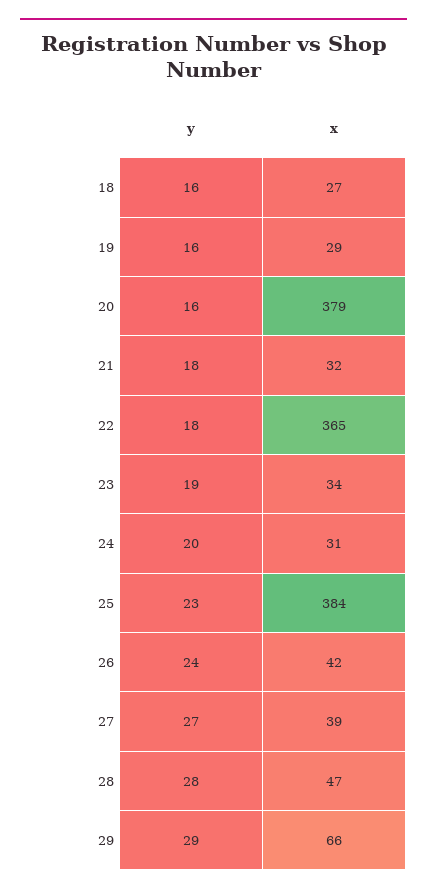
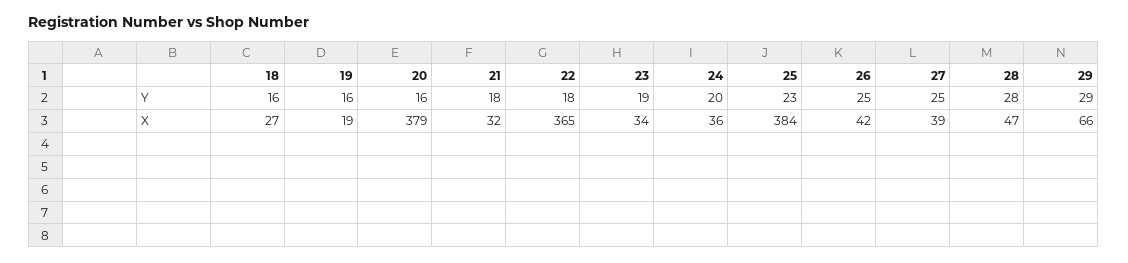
  {
    "y": {
      "18": 16,
      "19": 16,
      "20": 16,
      "21": 18,
      "22": 18,
      "23": 19,
      "24": 20,
      "25": 23,
-     "26": 24,
+     "26": 25,
-     "27": 27,
+     "27": 25,
      "28": 28,
      "29": 29
    },
    "x": {
      "18": 27,
-     "19": 29,
+     "19": 19,
      "20": 379,
      "21": 32,
      "22": 365,
      "23": 34,
-     "24": 31,
+     "24": 36,
      "25": 384,
      "26": 42,
      "27": 39,
      "28": 47,
      "29": 66
    }
  }

